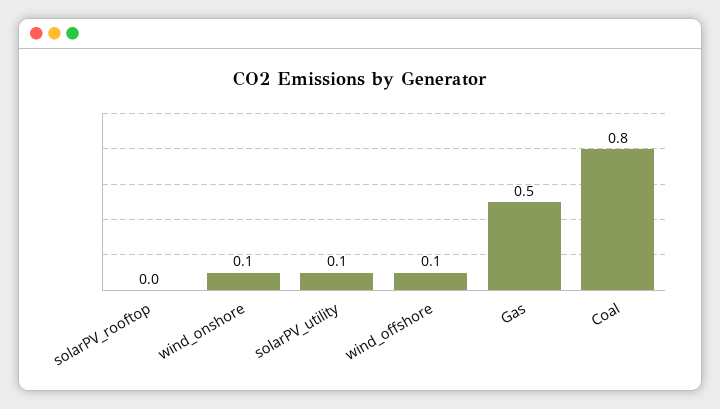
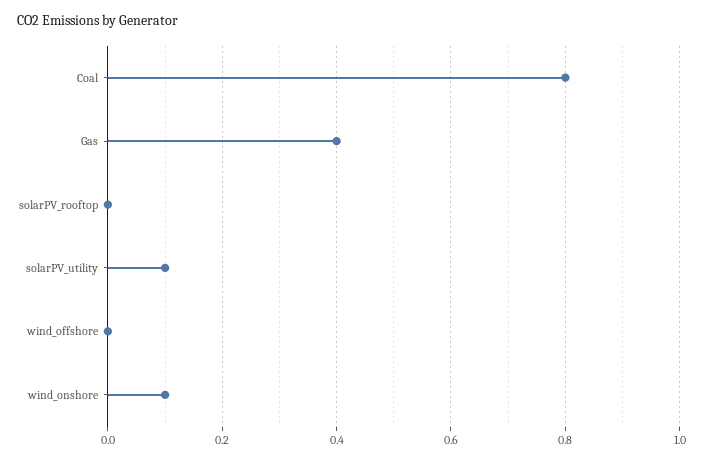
  {
    "solarPV_rooftop": 0,
    "wind_onshore": 0.1,
    "solarPV_utility": 0.1,
-   "wind_offshore": 0.1,
+   "wind_offshore": 0,
-   "Gas": 0.5,
+   "Gas": 0.4,
    "Coal": 0.8
  }

